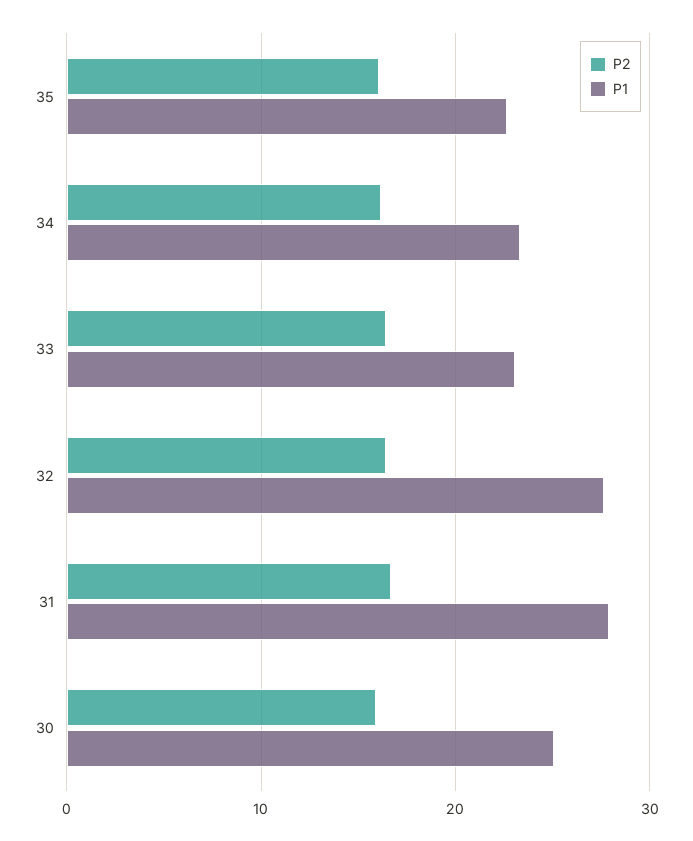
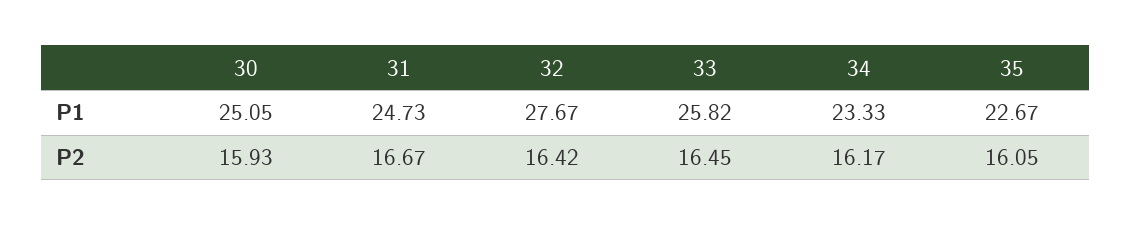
  {
    "P2": {
      "35": 16.05,
      "34": 16.17,
      "33": 16.45,
      "32": 16.42,
      "31": 16.67,
      "30": 15.93
    },
    "P1": {
      "35": 22.67,
      "34": 23.33,
-     "33": 23,
+     "33": 25.82,
      "32": 27.67,
-     "31": 28,
+     "31": 24.73,
      "30": 25.05
    }
  }

